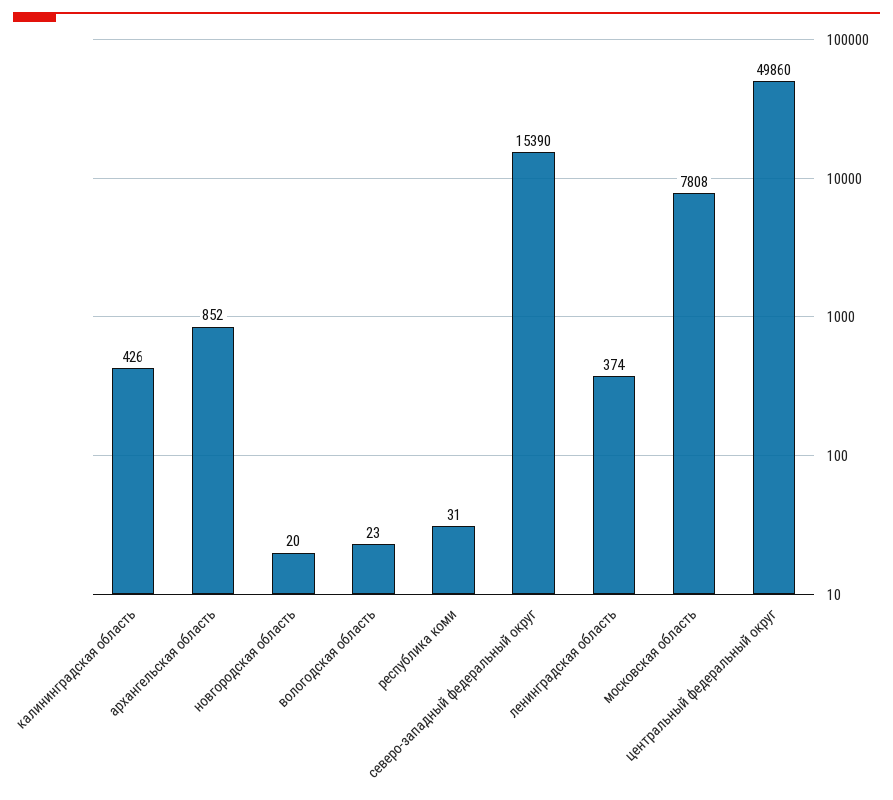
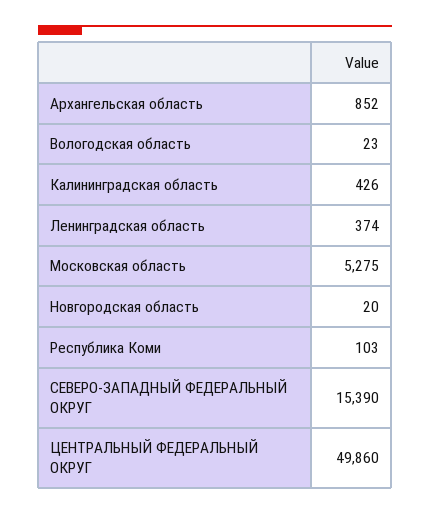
  {
    "калининградская область": 426,
    "архангельская область": 852,
    "новгородская область": 20,
    "вологодская область": 23,
-   "республика коми": 31,
+   "республика коми": 103,
    "северо-западный федеральный округ": 15390,
    "ленинградская область": 374,
-   "московская область": 7808,
+   "московская область": 5275,
    "центральный федеральный округ": 49860
  }

